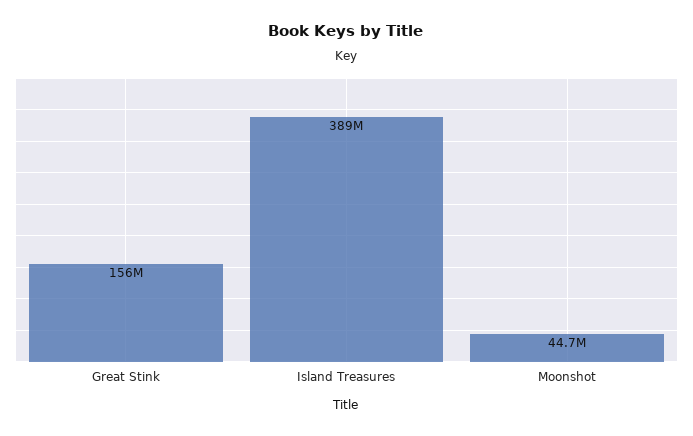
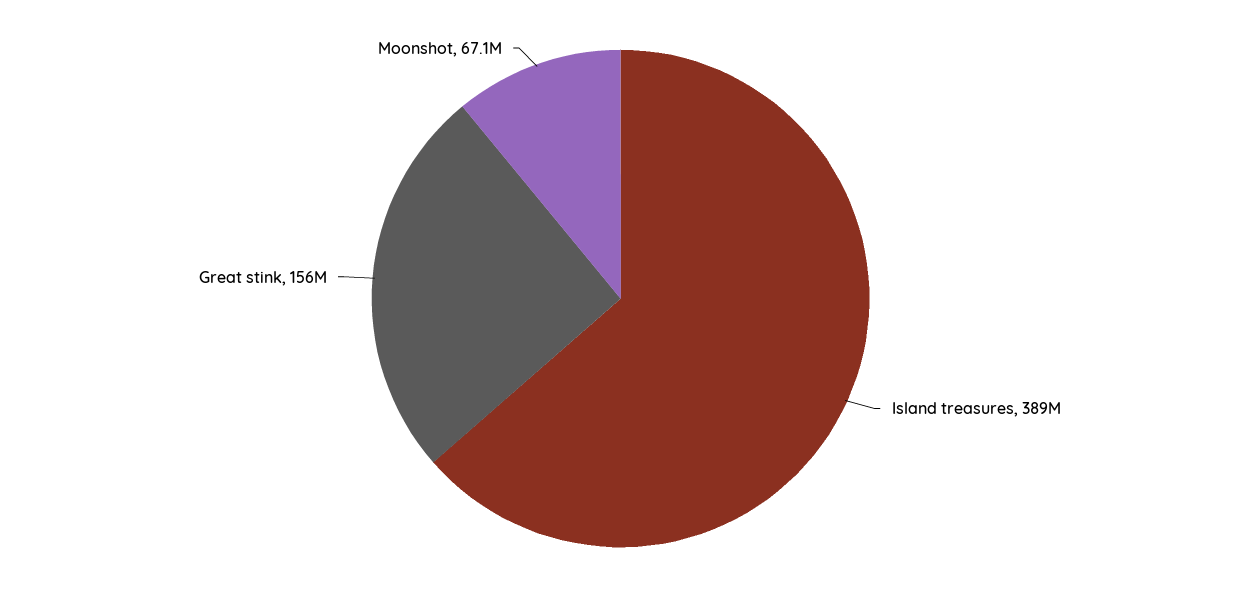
  {
    "Great Stink": 156000000,
    "Island Treasures": 389000000,
-   "Moonshot": 44700000
+   "Moonshot": 67100000
  }

